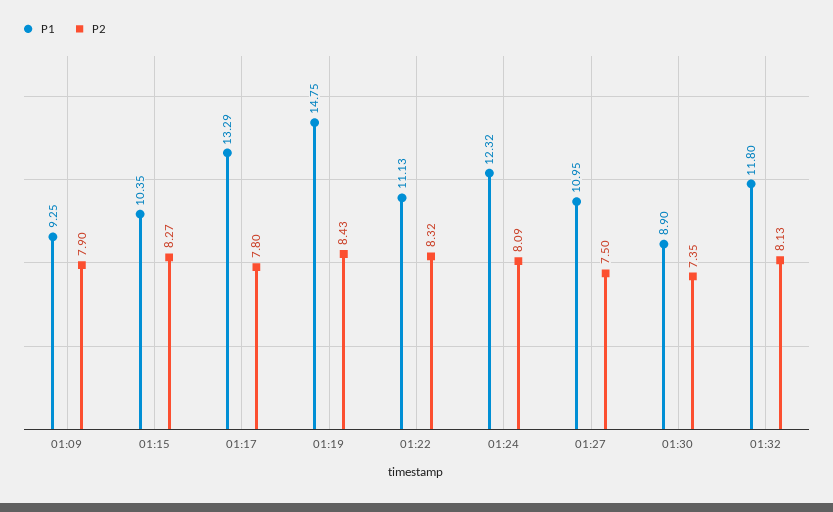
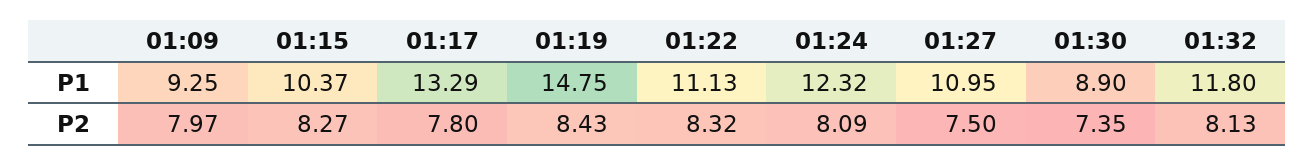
  {
    "P1": {
      "01:09": 9.25,
-     "01:15": 10.35,
+     "01:15": 10.37,
      "01:17": 13.29,
      "01:19": 14.75,
      "01:22": 11.13,
      "01:24": 12.32,
      "01:27": 10.95,
      "01:30": 8.9,
      "01:32": 11.8
    },
    "P2": {
-     "01:09": 7.9,
+     "01:09": 7.97,
      "01:15": 8.27,
      "01:17": 7.8,
      "01:19": 8.43,
      "01:22": 8.32,
      "01:24": 8.09,
      "01:27": 7.5,
      "01:30": 7.35,
      "01:32": 8.13
    }
  }

